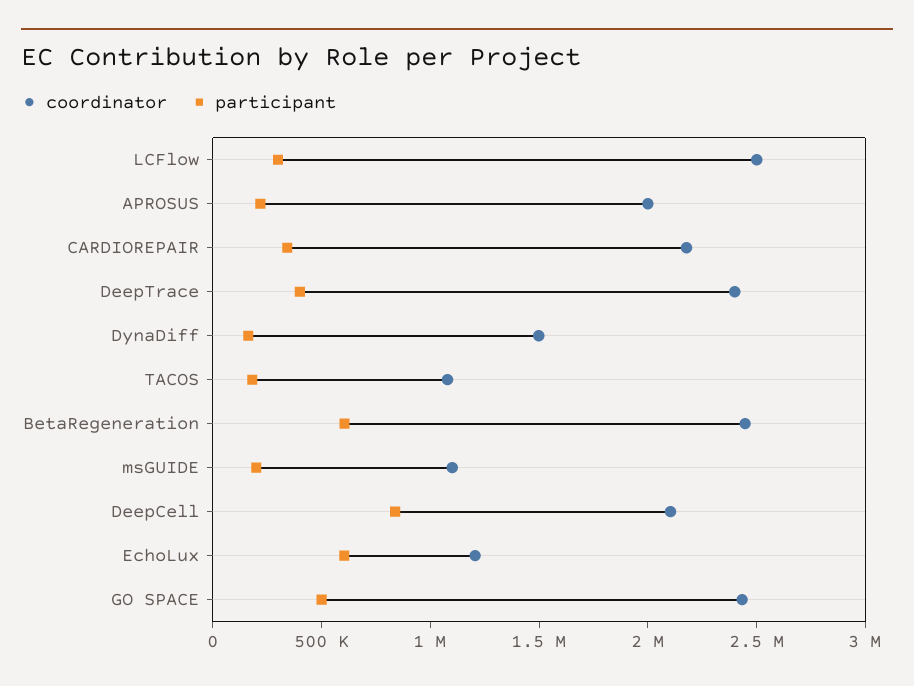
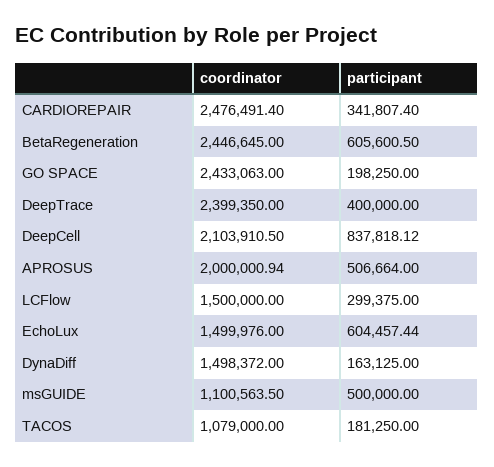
  {
    "coordinator": {
-     "LCFlow": 2500000,
+     "LCFlow": 1500000,
      "APROSUS": 2000000.94,
-     "CARDIOREPAIR": 2200000,
+     "CARDIOREPAIR": 2476491.4,
      "DeepTrace": 2399350,
      "DynaDiff": 1498372,
      "TACOS": 1079000,
      "BetaRegeneration": 2446645,
      "msGUIDE": 1100563.5,
      "DeepCell": 2103910.5,
-     "EchoLux": 1200000,
+     "EchoLux": 1499976,
      "GO SPACE": 2433063
    },
    "participant": {
      "LCFlow": 299375,
-     "APROSUS": 200000,
+     "APROSUS": 506664,
      "CARDIOREPAIR": 341807.4,
      "DeepTrace": 400000,
      "DynaDiff": 163125,
      "TACOS": 181250,
      "BetaRegeneration": 605600.5,
-     "msGUIDE": 200000,
+     "msGUIDE": 500000,
      "DeepCell": 837818.12,
      "EchoLux": 604457.44,
-     "GO SPACE": 500000
+     "GO SPACE": 198250
    }
  }

